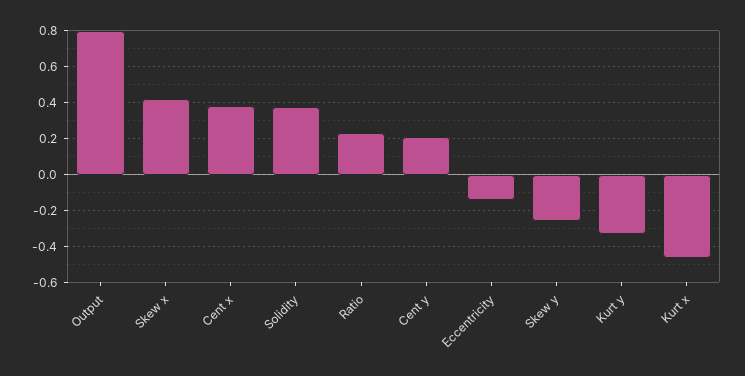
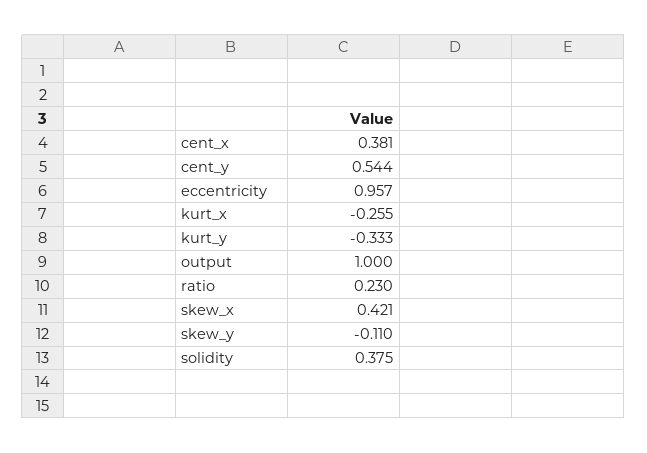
  {
-   "Output": 0.8,
+   "Output": 1,
    "Skew x": 0.421,
    "Cent x": 0.381,
    "Solidity": 0.375,
    "Ratio": 0.23,
-   "Cent y": 0.2,
+   "Cent y": 0.544,
-   "Eccentricity": -0.15,
+   "Eccentricity": 0.957,
-   "Skew y": -0.25,
+   "Skew y": -0.11,
    "Kurt y": -0.333,
-   "Kurt x": -0.45
+   "Kurt x": -0.255
  }

